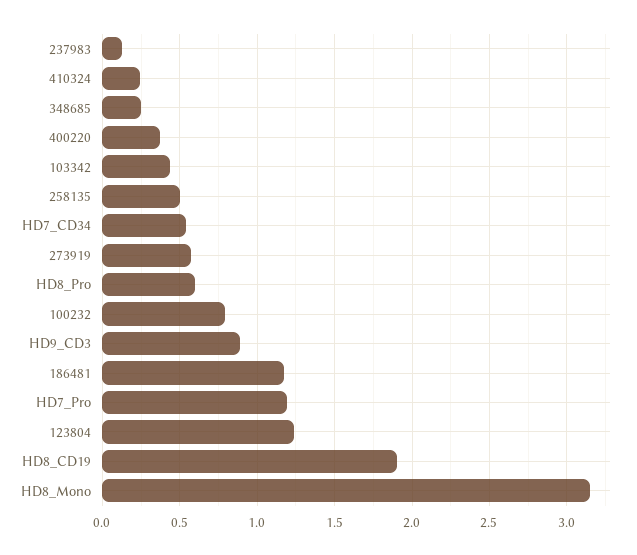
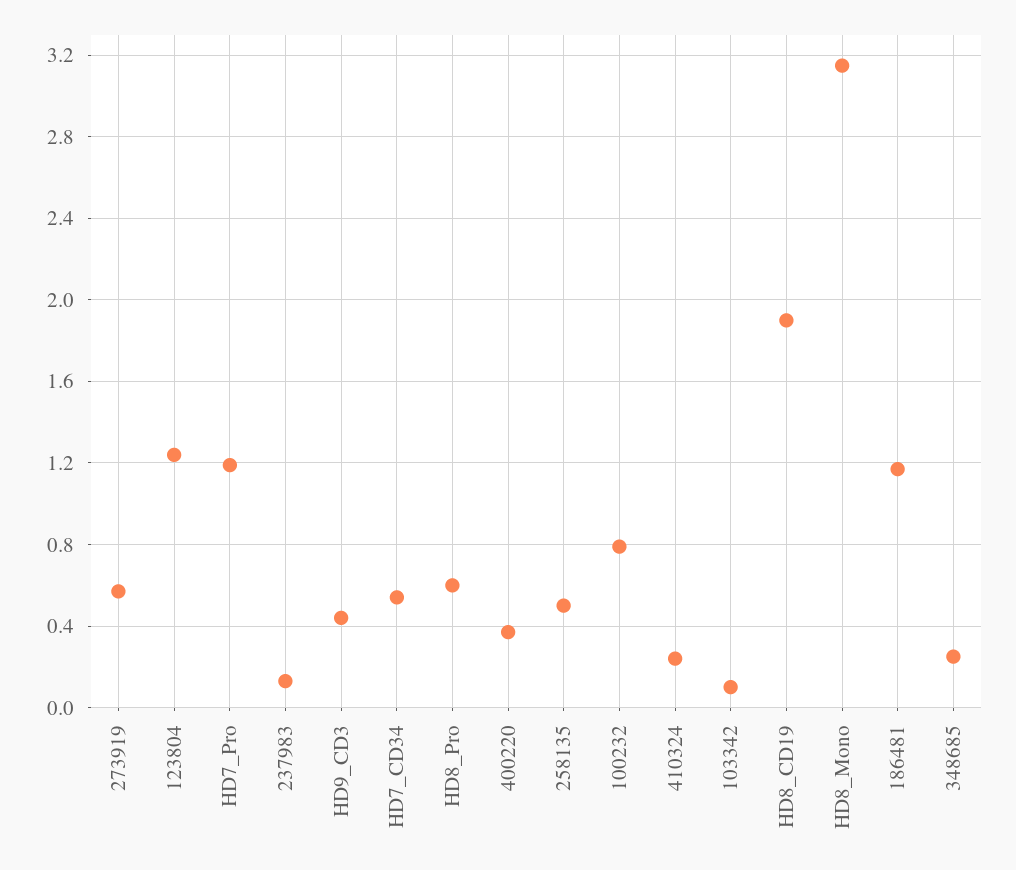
  {
    "237983": 0.15,
    "410324": 0.25,
    "348685": 0.25,
    "400220": 0.35,
-   "103342": 0.45,
+   "103342": 0.1,
    "258135": 0.5,
    "HD7_CD34": 0.55,
    "273919": 0.55,
    "HD8_Pro": 0.6,
    "100232": 0.8,
-   "HD9_CD3": 0.9,
+   "HD9_CD3": 0.45,
    "186481": 1.15,
    "HD7_Pro": 1.2,
    "123804": 1.25,
    "HD8_CD19": 1.9,
    "HD8_Mono": 3.15
  }

